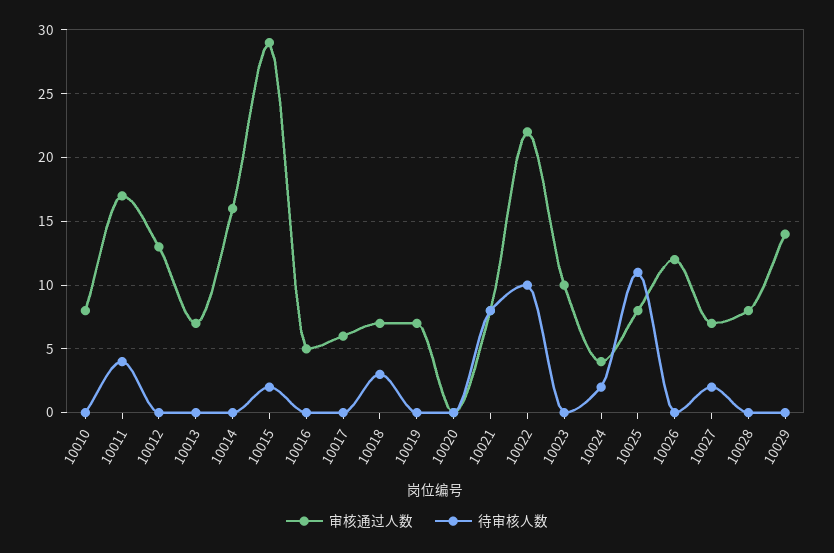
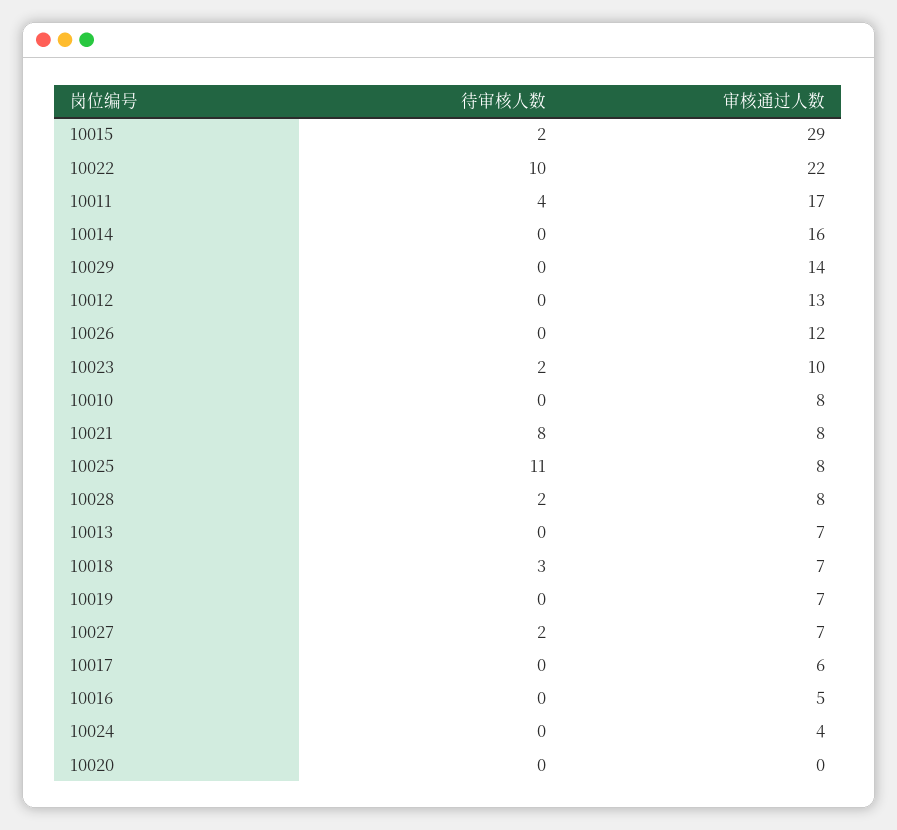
  {
    "审核通过人数": {
      "10010": 8,
      "10011": 17,
      "10012": 13,
      "10013": 7,
      "10014": 16,
      "10015": 29,
      "10016": 5,
      "10017": 6,
      "10018": 7,
      "10019": 7,
      "10020": 0,
      "10021": 8,
      "10022": 22,
      "10023": 10,
      "10024": 4,
      "10025": 8,
      "10026": 12,
      "10027": 7,
      "10028": 8,
      "10029": 14
    },
    "待审核人数": {
      "10010": 0,
      "10011": 4,
      "10012": 0,
      "10013": 0,
      "10014": 0,
      "10015": 2,
      "10016": 0,
      "10017": 0,
      "10018": 3,
      "10019": 0,
      "10020": 0,
      "10021": 8,
      "10022": 10,
-     "10023": 0,
+     "10023": 2,
-     "10024": 2,
+     "10024": 0,
      "10025": 11,
      "10026": 0,
      "10027": 2,
-     "10028": 0,
+     "10028": 2,
      "10029": 0
    }
  }

